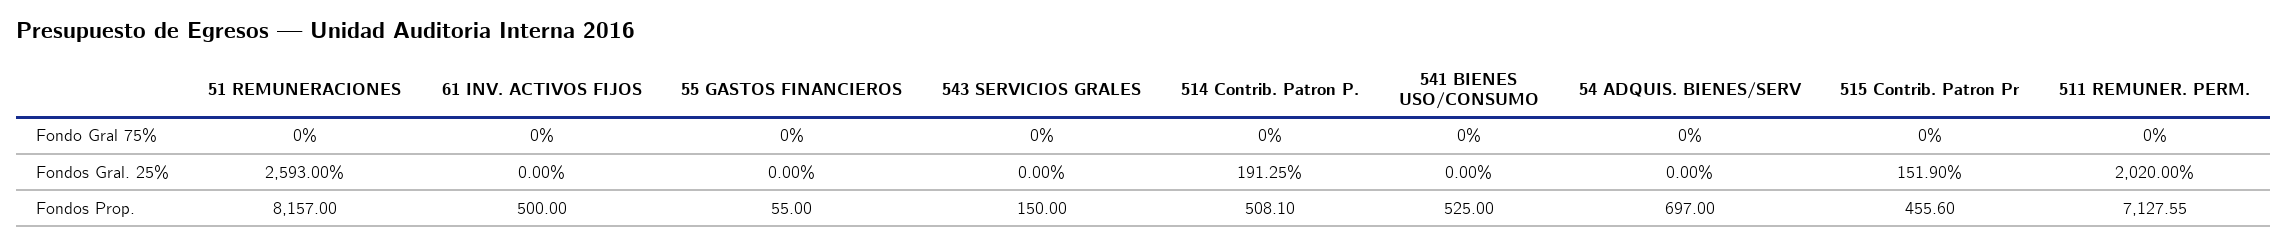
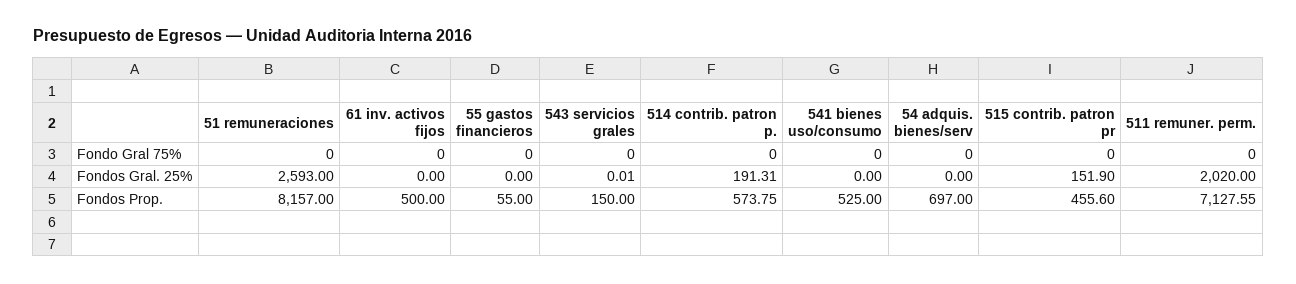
  {
    "51 REMUNERACIONES": {
      "Fondo Gral 75%": 0,
      "Fondos Gral. 25%": 2593,
      "Fondos Prop.": 8157
    },
    "61 INV. ACTIVOS FIJOS": {
      "Fondo Gral 75%": 0,
      "Fondos Gral. 25%": 0,
      "Fondos Prop.": 500
    },
    "55 GASTOS FINANCIEROS": {
      "Fondo Gral 75%": 0,
      "Fondos Gral. 25%": 0,
      "Fondos Prop.": 55
    },
    "543 SERVICIOS GRALES": {
      "Fondo Gral 75%": 0,
-     "Fondos Gral. 25%": 0,
+     "Fondos Gral. 25%": 0.01,
      "Fondos Prop.": 150
    },
    "514 Contrib. Patron P.": {
      "Fondo Gral 75%": 0,
-     "Fondos Gral. 25%": 191.25,
+     "Fondos Gral. 25%": 191.31,
-     "Fondos Prop.": 508.1
+     "Fondos Prop.": 573.75
    },
    "541 BIENES USO/CONSUMO": {
      "Fondo Gral 75%": 0,
      "Fondos Gral. 25%": 0,
      "Fondos Prop.": 525
    },
    "54 ADQUIS. BIENES/SERV": {
      "Fondo Gral 75%": 0,
      "Fondos Gral. 25%": 0,
      "Fondos Prop.": 697
    },
    "515 Contrib. Patron Pr": {
      "Fondo Gral 75%": 0,
      "Fondos Gral. 25%": 151.9,
      "Fondos Prop.": 455.6
    },
    "511 REMUNER. PERM.": {
      "Fondo Gral 75%": 0,
      "Fondos Gral. 25%": 2020,
      "Fondos Prop.": 7127.55
    }
  }

